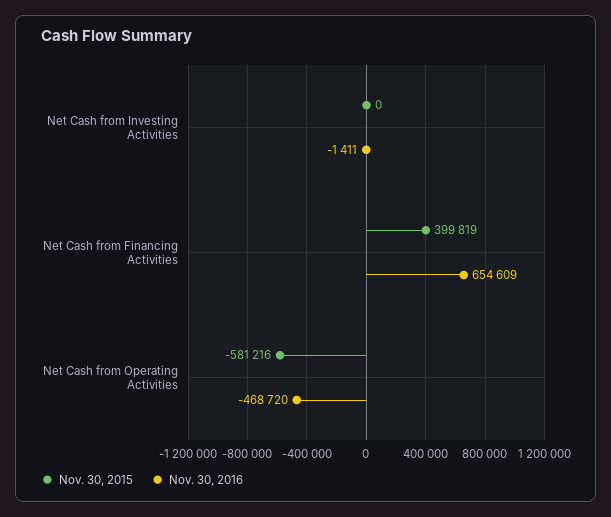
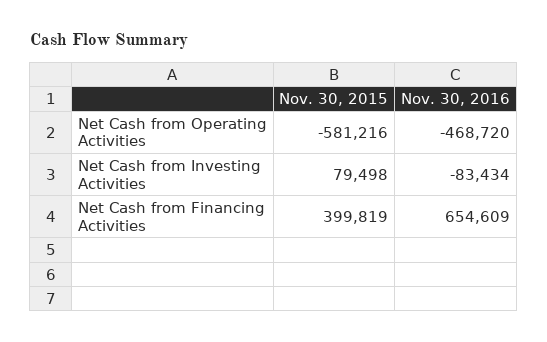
  {
    "Nov. 30, 2015": {
-     "Net Cash from Investing Activities": 0,
+     "Net Cash from Investing Activities": 79498,
      "Net Cash from Financing Activities": 399819,
      "Net Cash from Operating Activities": -581216
    },
    "Nov. 30, 2016": {
-     "Net Cash from Investing Activities": -1411,
+     "Net Cash from Investing Activities": -83434,
      "Net Cash from Financing Activities": 654609,
      "Net Cash from Operating Activities": -468720
    }
  }

